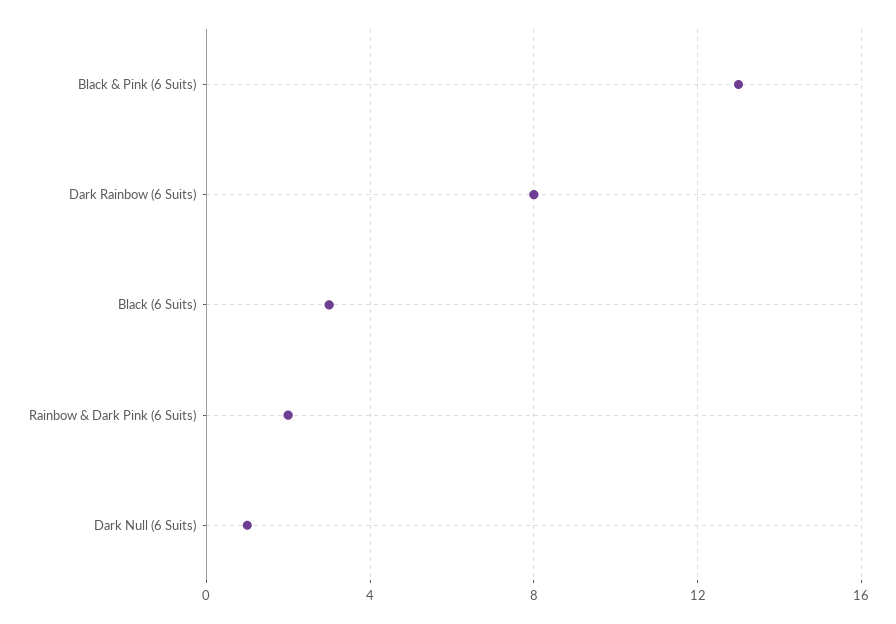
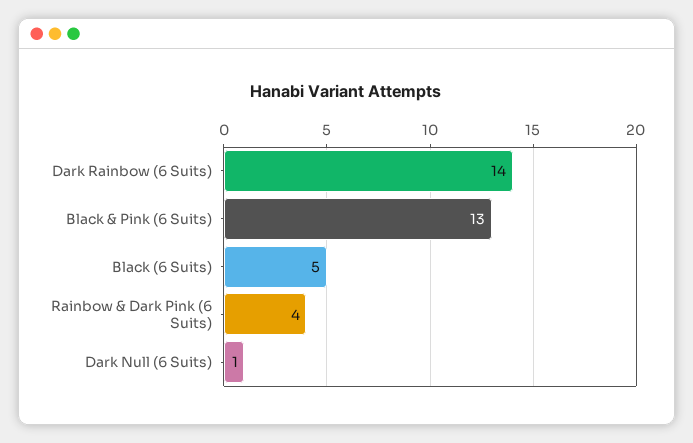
  {
    "Black & Pink (6 Suits)": 13,
-   "Dark Rainbow (6 Suits)": 8,
+   "Dark Rainbow (6 Suits)": 14,
-   "Black (6 Suits)": 3,
+   "Black (6 Suits)": 5,
-   "Rainbow & Dark Pink (6 Suits)": 2,
+   "Rainbow & Dark Pink (6 Suits)": 4,
    "Dark Null (6 Suits)": 1
  }

